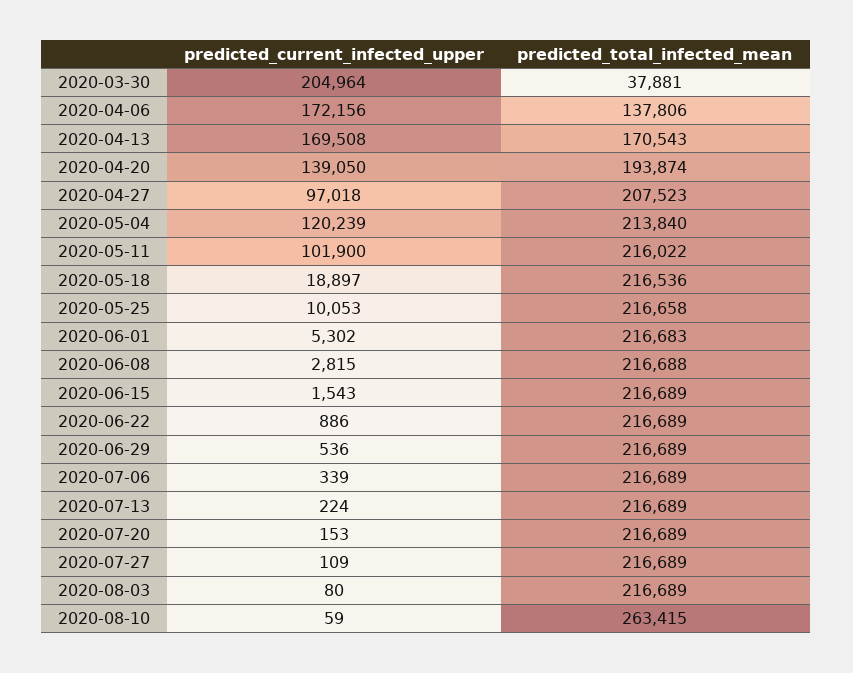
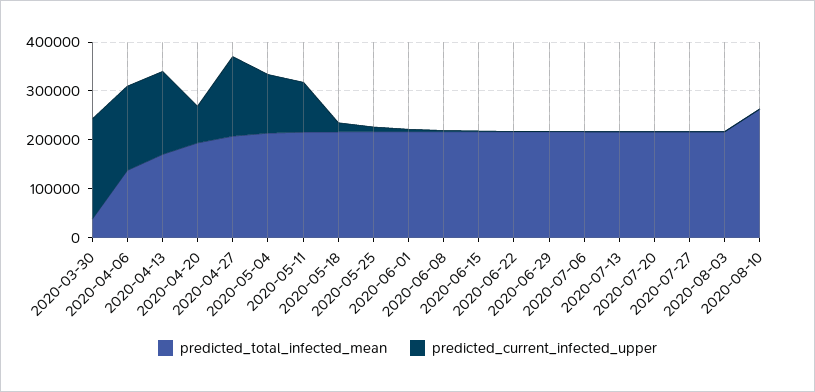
  {
    "predicted_current_infected_upper": {
      "2020-03-30": 204964,
      "2020-04-06": 172156,
      "2020-04-13": 169508,
-     "2020-04-20": 139050,
+     "2020-04-20": 80000,
-     "2020-04-27": 97018,
+     "2020-04-27": 160000,
      "2020-05-04": 120239,
      "2020-05-11": 101900,
      "2020-05-18": 18897,
      "2020-05-25": 10053,
      "2020-06-01": 5302,
      "2020-06-08": 2815,
      "2020-06-15": 1543,
      "2020-06-22": 886,
      "2020-06-29": 536,
      "2020-07-06": 339,
      "2020-07-13": 224,
      "2020-07-20": 153,
      "2020-07-27": 109,
      "2020-08-03": 80,
      "2020-08-10": 59
    },
    "predicted_total_infected_mean": {
      "2020-03-30": 37881,
      "2020-04-06": 137806,
      "2020-04-13": 170543,
      "2020-04-20": 193874,
      "2020-04-27": 207523,
      "2020-05-04": 213840,
      "2020-05-11": 216022,
      "2020-05-18": 216536,
      "2020-05-25": 216658,
      "2020-06-01": 216683,
      "2020-06-08": 216688,
      "2020-06-15": 216689,
      "2020-06-22": 216689,
      "2020-06-29": 216689,
      "2020-07-06": 216689,
      "2020-07-13": 216689,
      "2020-07-20": 216689,
      "2020-07-27": 216689,
      "2020-08-03": 216689,
      "2020-08-10": 263415
    }
  }

